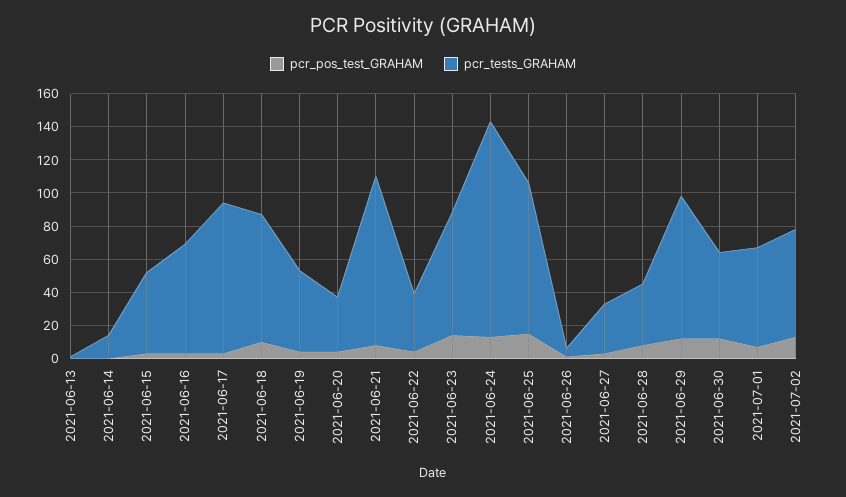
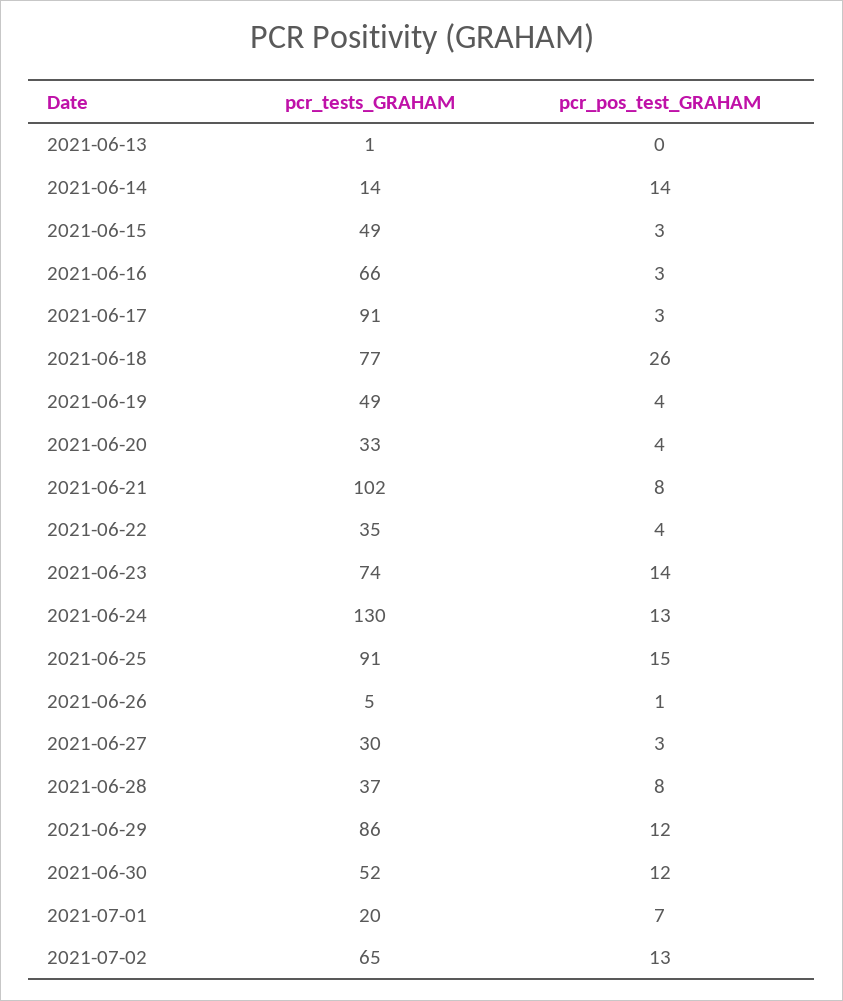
  {
    "pcr_pos_test_GRAHAM": {
      "2021-06-13": 0,
-     "2021-06-14": 0,
+     "2021-06-14": 14,
      "2021-06-15": 3,
      "2021-06-16": 3,
      "2021-06-17": 3,
-     "2021-06-18": 10,
+     "2021-06-18": 26,
      "2021-06-19": 4,
      "2021-06-20": 4,
      "2021-06-21": 8,
      "2021-06-22": 4,
      "2021-06-23": 14,
      "2021-06-24": 13,
      "2021-06-25": 15,
      "2021-06-26": 1,
      "2021-06-27": 3,
      "2021-06-28": 8,
      "2021-06-29": 12,
      "2021-06-30": 12,
      "2021-07-01": 7,
      "2021-07-02": 13
    },
    "pcr_tests_GRAHAM": {
      "2021-06-13": 1,
      "2021-06-14": 14,
      "2021-06-15": 49,
      "2021-06-16": 66,
      "2021-06-17": 91,
      "2021-06-18": 77,
      "2021-06-19": 49,
      "2021-06-20": 33,
      "2021-06-21": 102,
      "2021-06-22": 35,
      "2021-06-23": 74,
      "2021-06-24": 130,
      "2021-06-25": 91,
      "2021-06-26": 5,
      "2021-06-27": 30,
      "2021-06-28": 37,
      "2021-06-29": 86,
      "2021-06-30": 52,
-     "2021-07-01": 60,
+     "2021-07-01": 20,
      "2021-07-02": 65
    }
  }

